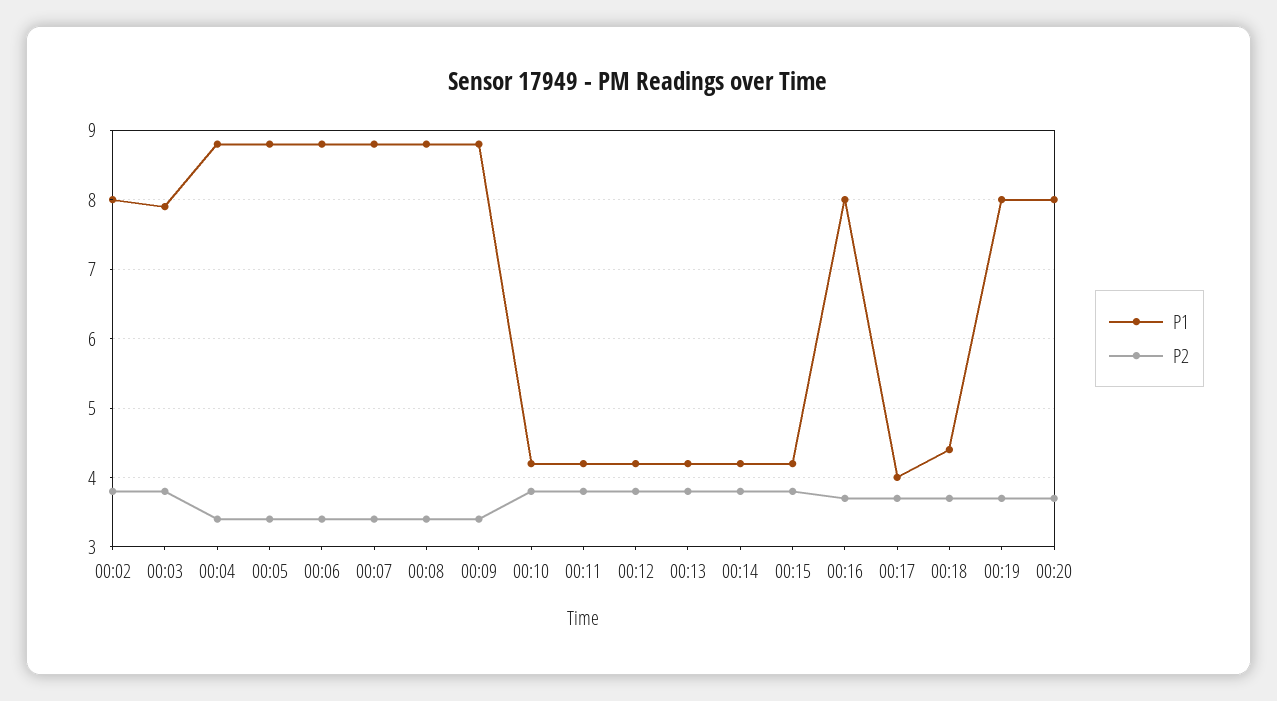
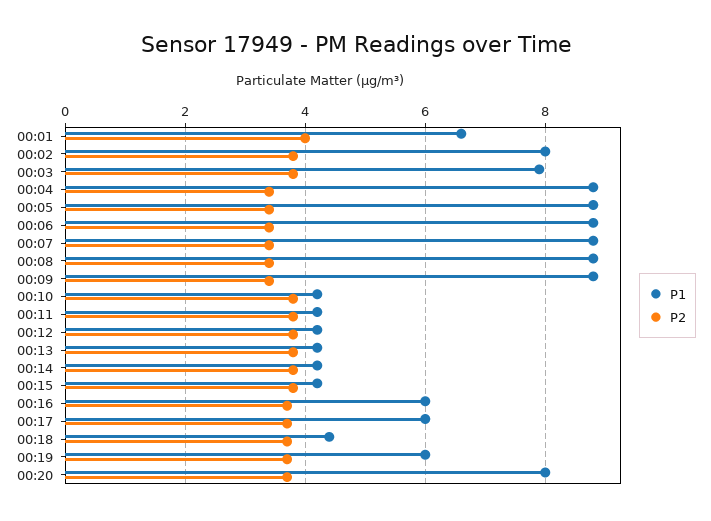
  {
    "P1": {
      "00:02": 8,
      "00:03": 7.9,
      "00:04": 8.8,
      "00:05": 8.8,
      "00:06": 8.8,
      "00:07": 8.8,
      "00:08": 8.8,
      "00:09": 8.8,
      "00:10": 4.2,
      "00:11": 4.2,
      "00:12": 4.2,
      "00:13": 4.2,
      "00:14": 4.2,
      "00:15": 4.2,
-     "00:16": 8,
+     "00:16": 6,
-     "00:17": 4,
+     "00:17": 6,
      "00:18": 4.4,
-     "00:19": 8,
+     "00:19": 6,
-     "00:20": 8
+     "00:20": 8,
+     "00:01": 6.5
    },
    "P2": {
      "00:02": 3.8,
      "00:03": 3.8,
      "00:04": 3.4,
      "00:05": 3.4,
      "00:06": 3.4,
      "00:07": 3.4,
      "00:08": 3.4,
      "00:09": 3.4,
      "00:10": 3.8,
      "00:11": 3.8,
      "00:12": 3.8,
      "00:13": 3.8,
      "00:14": 3.8,
      "00:15": 3.8,
      "00:16": 3.7,
      "00:17": 3.7,
      "00:18": 3.7,
      "00:19": 3.7,
-     "00:20": 3.7
+     "00:20": 3.7,
+     "00:01": 4
    }
  }

